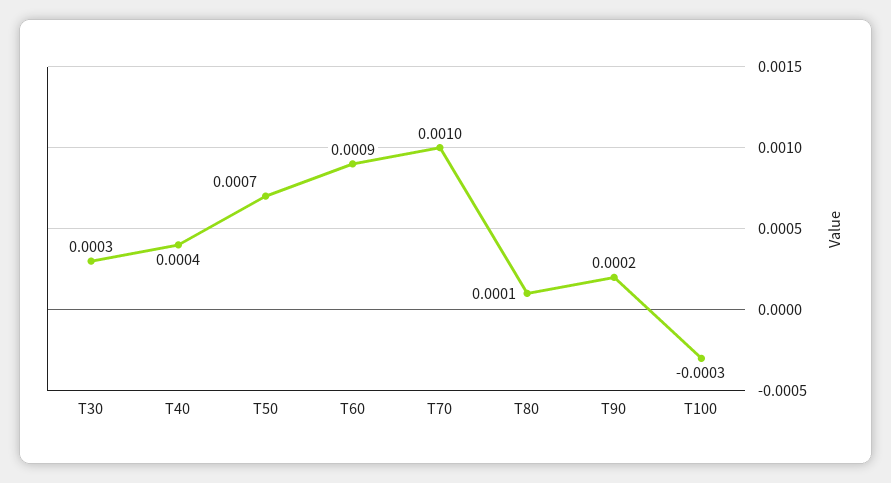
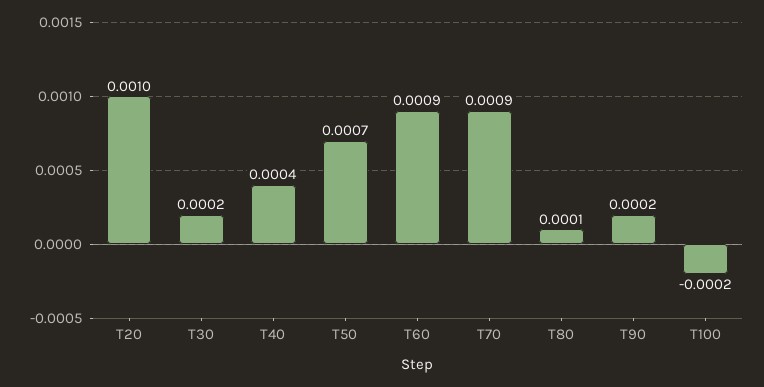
  {
-   "T30": 0.0003,
+   "T30": 0.0002,
    "T40": 0.0004,
    "T50": 0.0007,
    "T60": 0.0009,
-   "T70": 0.001,
+   "T70": 0.0009,
    "T80": 0.0001,
    "T90": 0.0002,
-   "T100": -0.0003
+   "T100": -0.0002,
+   "T20": 0.001
  }

